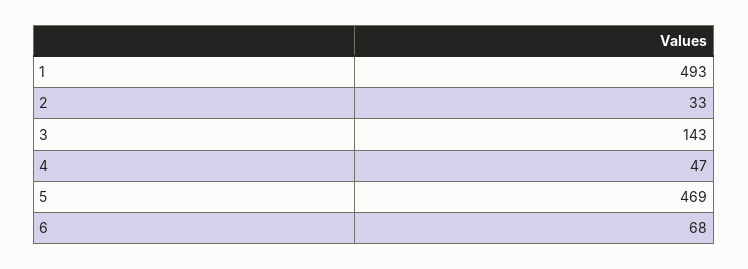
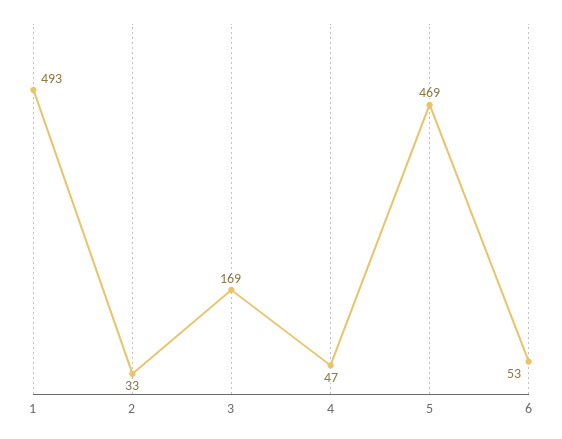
  {
    "1": 493,
    "2": 33,
-   "3": 143,
+   "3": 169,
    "4": 47,
    "5": 469,
-   "6": 68
+   "6": 53
  }

